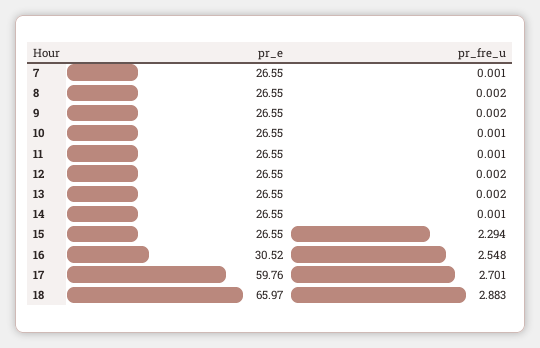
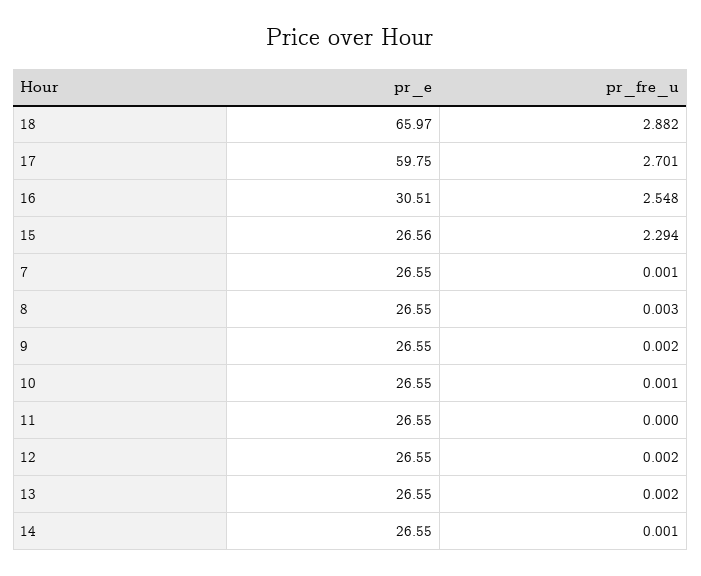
  {
    "pr_e": {
      "7": 26.55,
      "8": 26.55,
      "9": 26.55,
      "10": 26.55,
      "11": 26.55,
      "12": 26.55,
      "13": 26.55,
      "14": 26.55,
-     "15": 26.55,
+     "15": 26.56,
-     "16": 30.52,
+     "16": 30.51,
-     "17": 59.76,
+     "17": 59.75,
      "18": 65.97
    },
    "pr_fre_u": {
      "7": 0.001,
-     "8": 0.002,
+     "8": 0.003,
      "9": 0.002,
      "10": 0.001,
-     "11": 0.001,
+     "11": 0,
      "12": 0.002,
      "13": 0.002,
      "14": 0.001,
      "15": 2.294,
      "16": 2.548,
      "17": 2.701,
-     "18": 2.883
+     "18": 2.882
    }
  }

